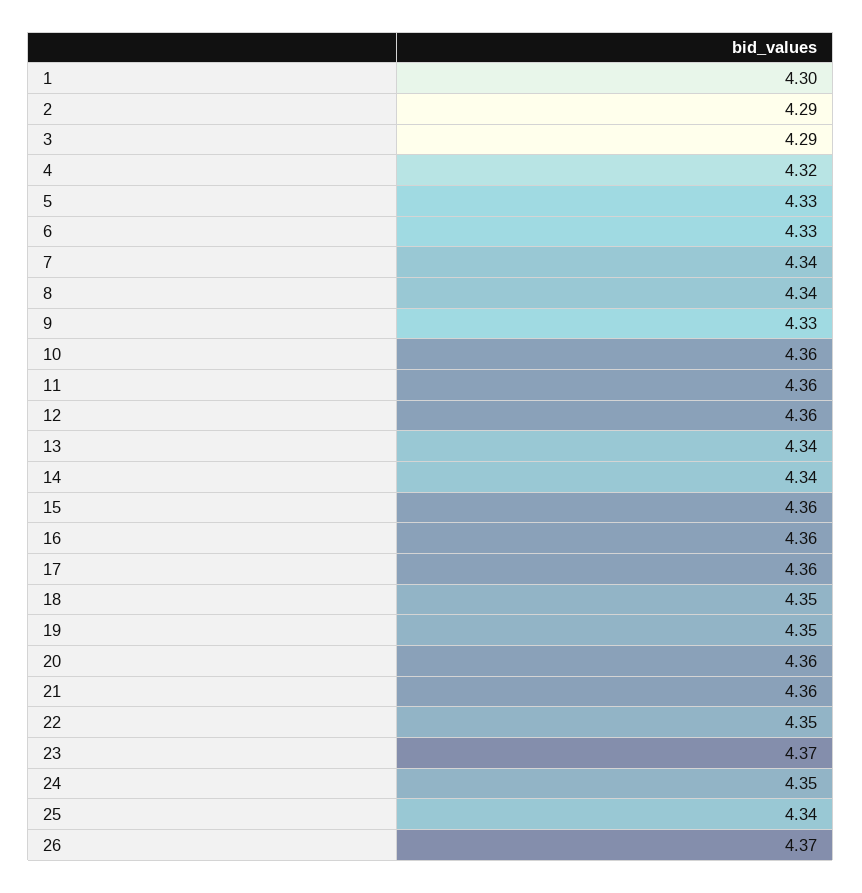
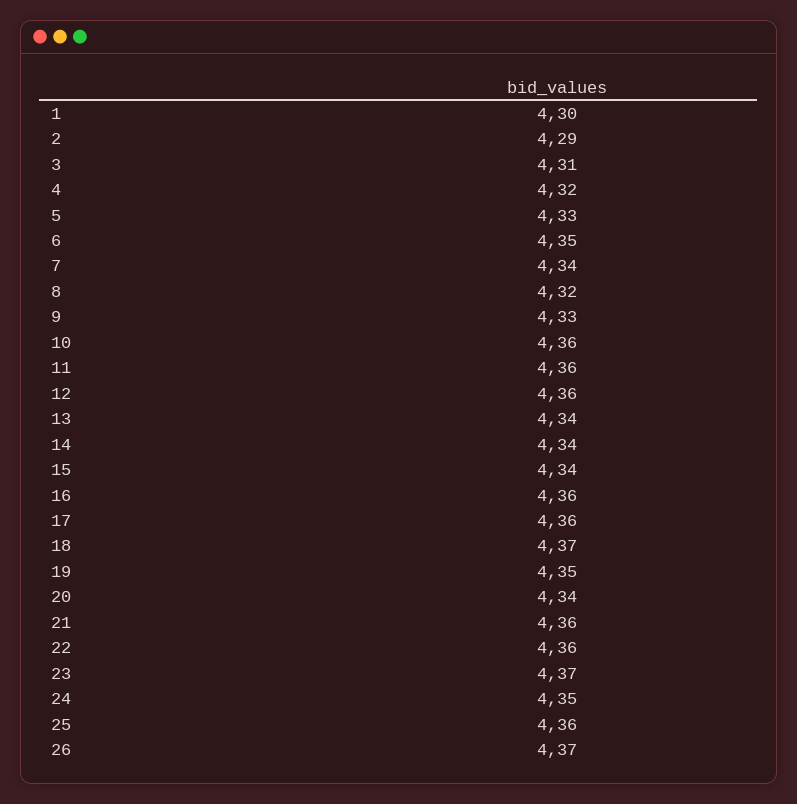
  {
    "1": 4.3,
    "2": 4.29,
-   "3": 4.29,
+   "3": 4.31,
    "4": 4.32,
    "5": 4.33,
-   "6": 4.33,
+   "6": 4.35,
    "7": 4.34,
-   "8": 4.34,
+   "8": 4.32,
    "9": 4.33,
    "10": 4.36,
    "11": 4.36,
    "12": 4.36,
    "13": 4.34,
    "14": 4.34,
-   "15": 4.36,
+   "15": 4.34,
    "16": 4.36,
    "17": 4.36,
-   "18": 4.35,
+   "18": 4.37,
    "19": 4.35,
-   "20": 4.36,
+   "20": 4.34,
    "21": 4.36,
-   "22": 4.35,
+   "22": 4.36,
    "23": 4.37,
    "24": 4.35,
-   "25": 4.34,
+   "25": 4.36,
    "26": 4.37
  }

